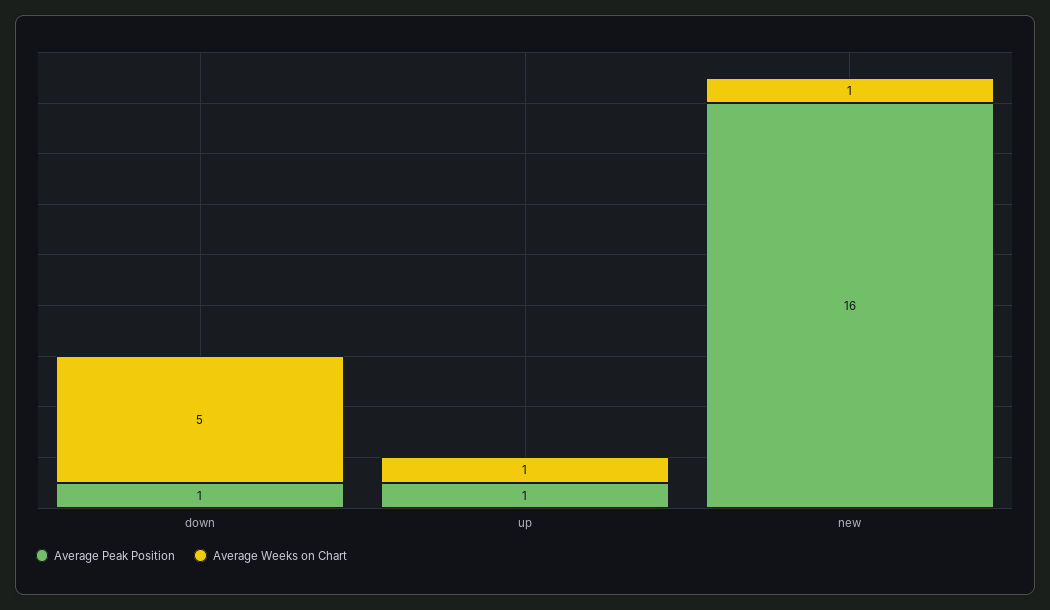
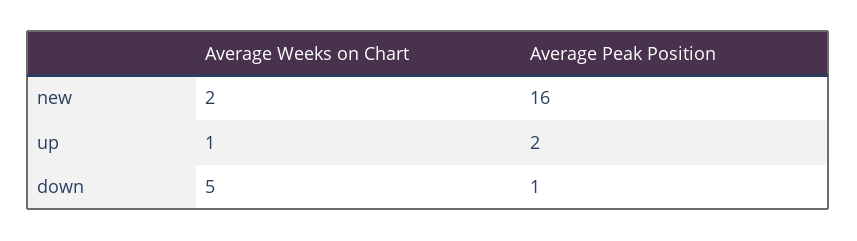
  {
    "Average Peak Position": {
      "down": 1,
-     "up": 1,
+     "up": 2,
      "new": 16
    },
    "Average Weeks on Chart": {
      "down": 5,
      "up": 1,
-     "new": 1
+     "new": 2
    }
  }

